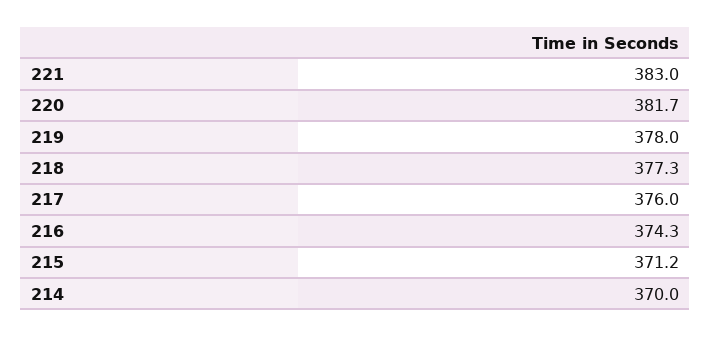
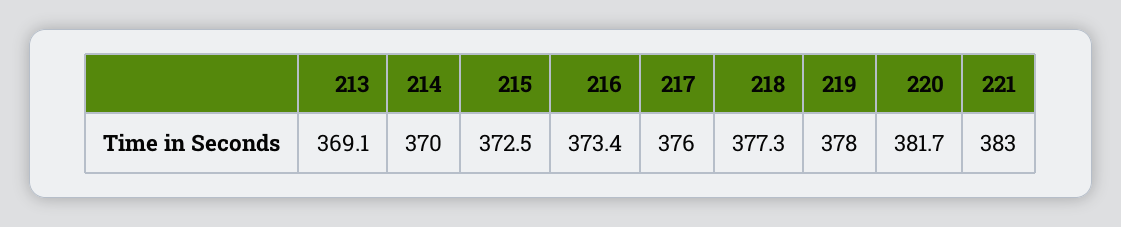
  {
    "221": 383,
    "220": 381.7,
    "219": 378,
    "218": 377.3,
    "217": 376,
-   "216": 374.3,
+   "216": 373.4,
-   "215": 371.2,
+   "215": 372.5,
-   "214": 370
+   "214": 370,
+   "213": 369.1
  }

